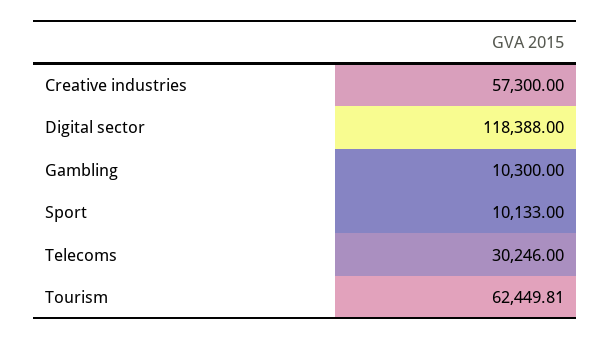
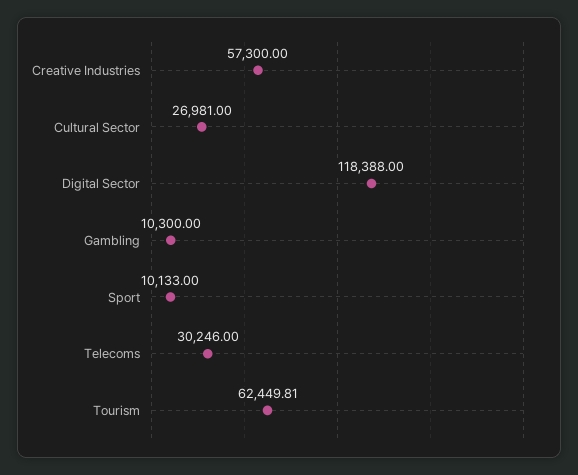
  {
    "Creative industries": 57300,
    "Digital sector": 118388,
    "Gambling": 10300,
    "Sport": 10133,
    "Telecoms": 30246,
-   "Tourism": 62449.81
+   "Tourism": 62449.81,
+   "Cultural Sector": 26981
  }

